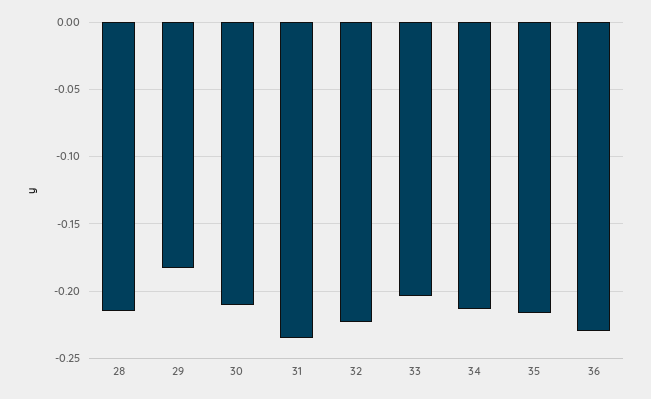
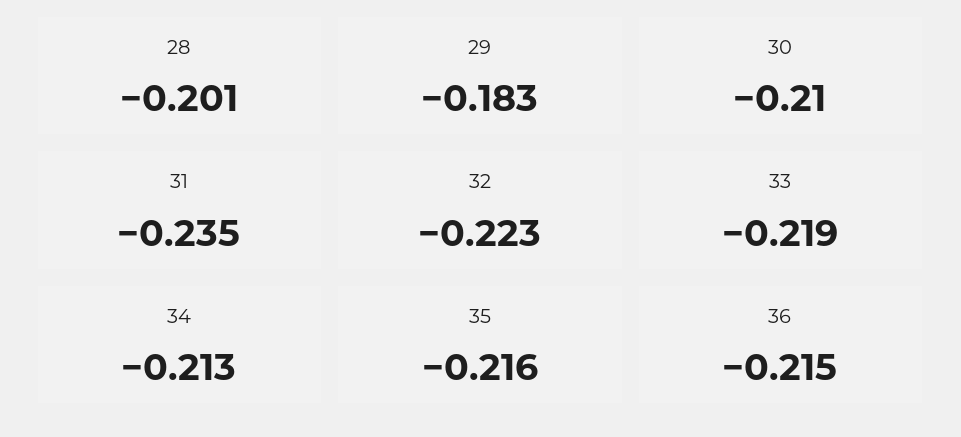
  {
-   "28": -0.215,
+   "28": -0.201,
    "29": -0.183,
    "30": -0.21,
    "31": -0.235,
    "32": -0.223,
-   "33": -0.205,
+   "33": -0.219,
    "34": -0.213,
    "35": -0.216,
-   "36": -0.23
+   "36": -0.215
  }

